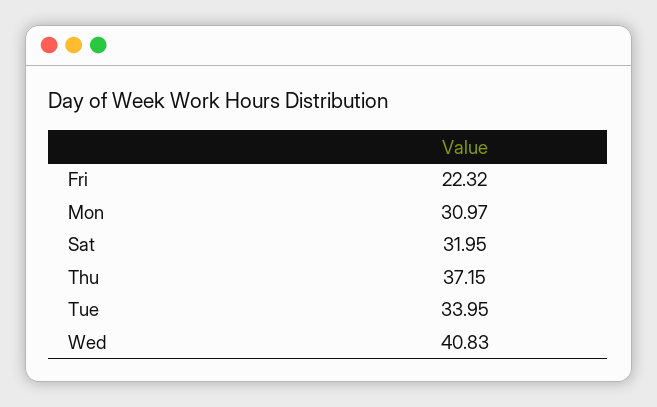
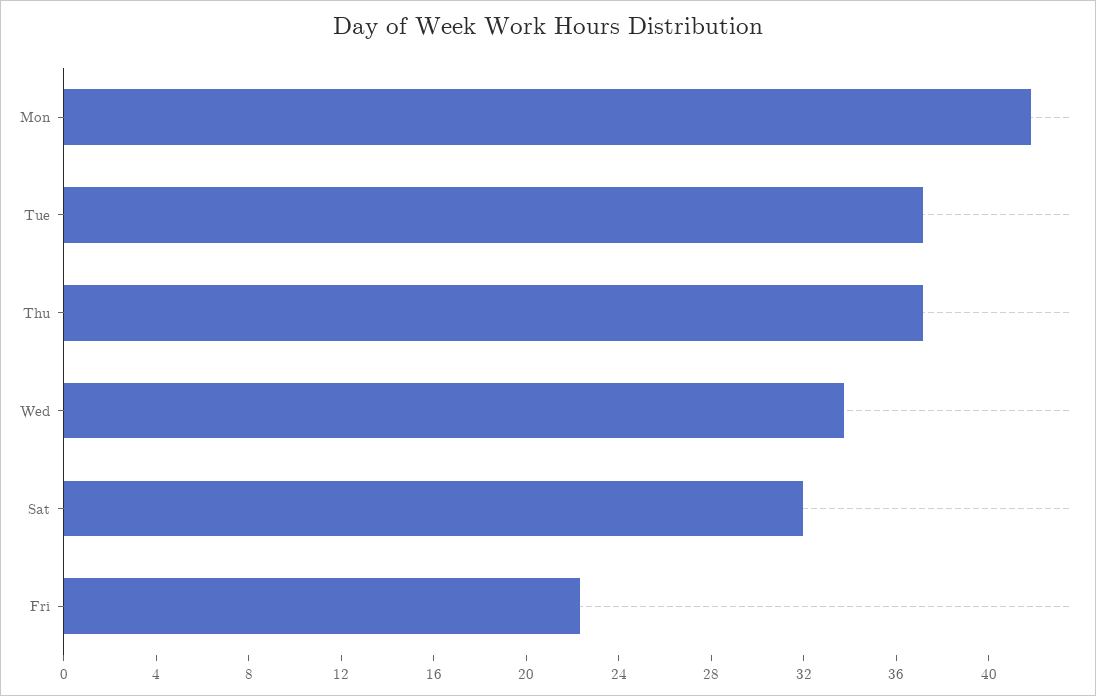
  {
    "Fri": 22.32,
-   "Mon": 30.97,
+   "Mon": 42,
    "Sat": 31.95,
    "Thu": 37.15,
-   "Tue": 33.95,
+   "Tue": 37,
-   "Wed": 40.83
+   "Wed": 34
  }

